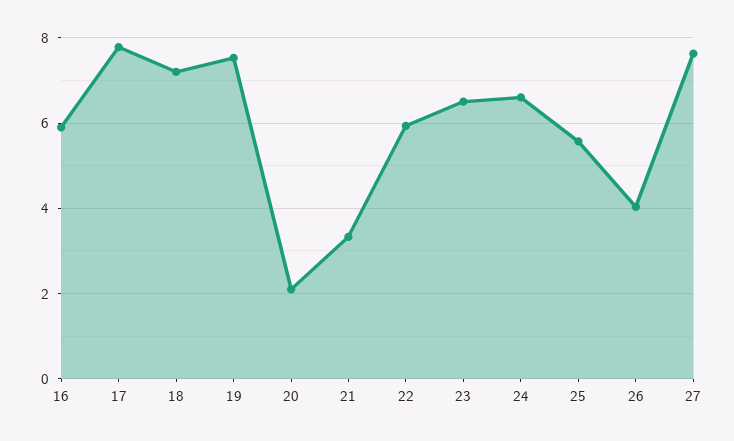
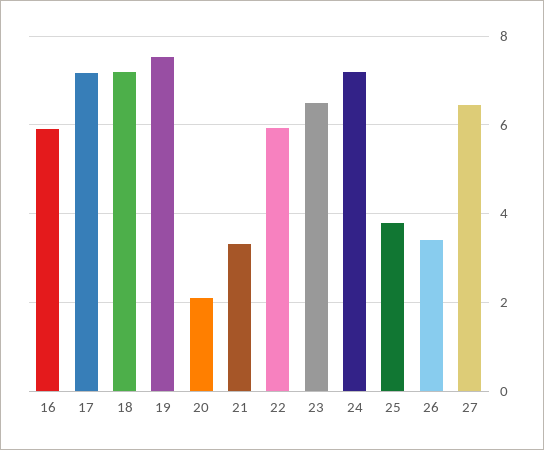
  {
    "16": 6,
-   "17": 7.8,
+   "17": 7.2,
    "18": 7.2,
    "19": 7.6,
    "20": 2.2,
    "21": 3.4,
    "22": 6,
    "23": 6.6,
-   "24": 6.6,
+   "24": 7.2,
-   "25": 5.6,
+   "25": 3.8,
-   "26": 4,
+   "26": 3.4,
-   "27": 7.6
+   "27": 6.4
  }

